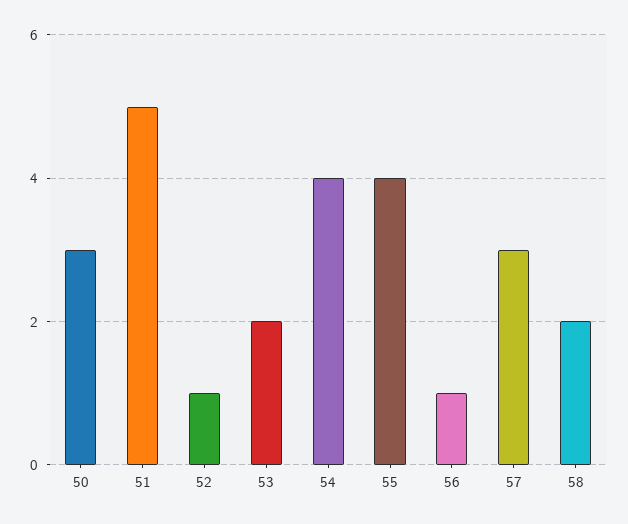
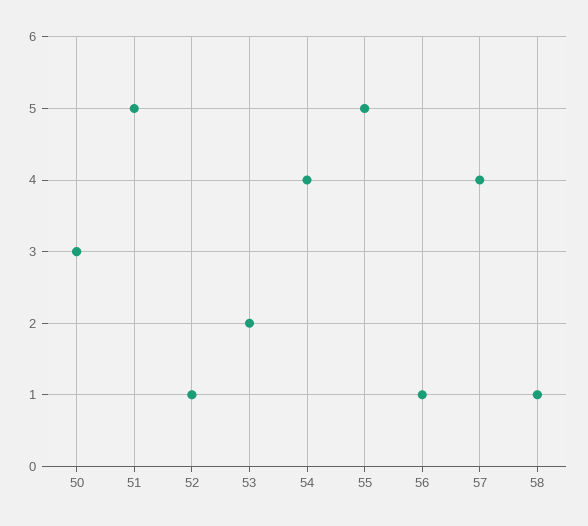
  {
    "50": 3,
    "51": 5,
    "52": 1,
    "53": 2,
    "54": 4,
-   "55": 4,
+   "55": 5,
    "56": 1,
-   "57": 3,
+   "57": 4,
-   "58": 2
+   "58": 1
  }

